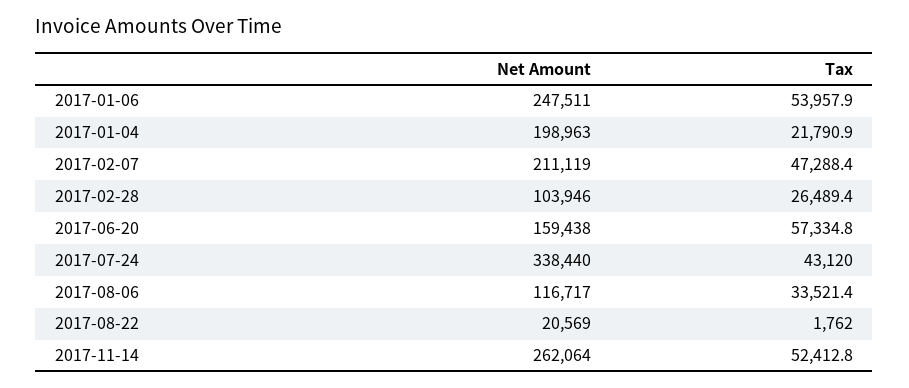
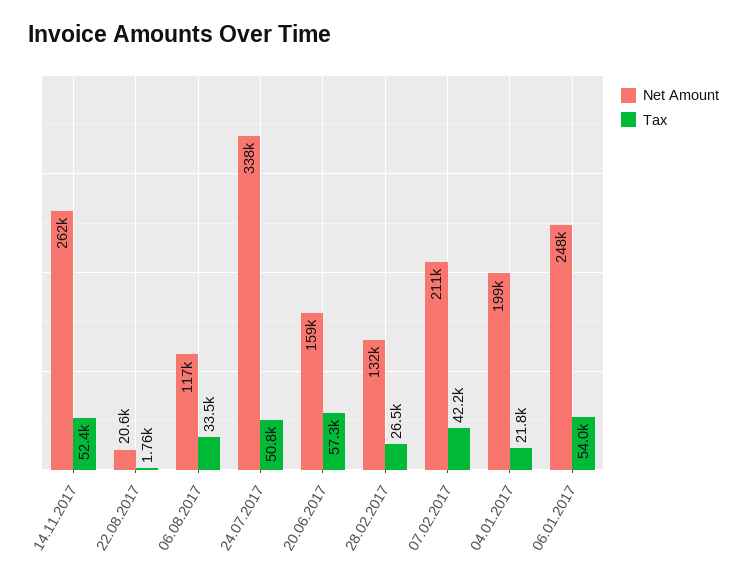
  {
    "Net Amount": {
      "2017-01-06": 247511,
      "2017-01-04": 198963,
      "2017-02-07": 211119,
-     "2017-02-28": 103946,
+     "2017-02-28": 132000,
      "2017-06-20": 159438,
      "2017-07-24": 338440,
      "2017-08-06": 116717,
      "2017-08-22": 20569,
      "2017-11-14": 262064
    },
    "Tax": {
      "2017-01-06": 53957.9,
      "2017-01-04": 21790.9,
-     "2017-02-07": 47288.4,
+     "2017-02-07": 42200,
      "2017-02-28": 26489.4,
      "2017-06-20": 57334.8,
-     "2017-07-24": 43120,
+     "2017-07-24": 50800,
      "2017-08-06": 33521.4,
      "2017-08-22": 1762,
      "2017-11-14": 52412.8
    }
  }

